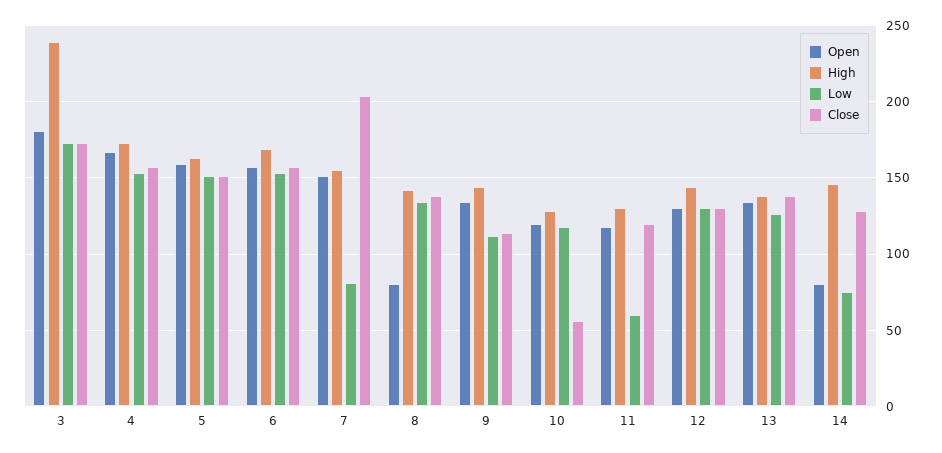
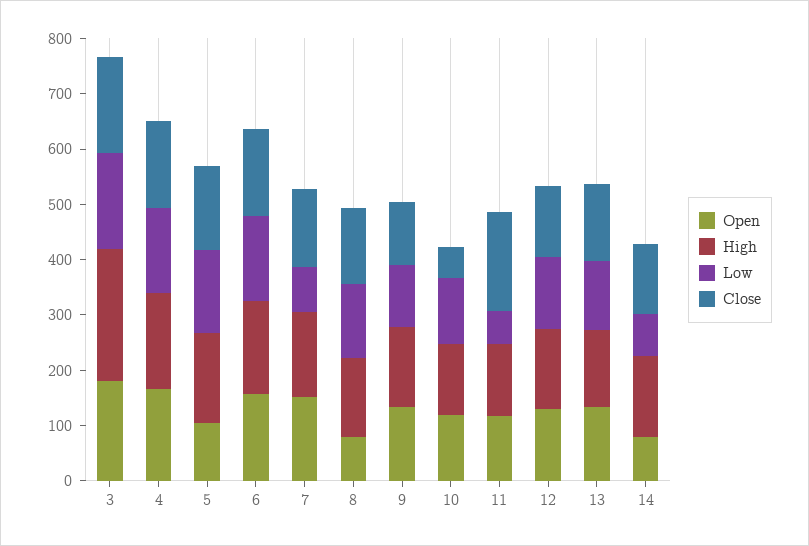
  {
    "Open": {
      "3": 180,
      "4": 165,
-     "5": 160,
+     "5": 100,
      "6": 155,
      "7": 150,
      "8": 80,
      "9": 135,
      "10": 120,
      "11": 120,
      "12": 130,
      "13": 135,
      "14": 80
    },
    "High": {
      "3": 240,
      "4": 175,
      "5": 165,
      "6": 170,
      "7": 155,
      "8": 140,
      "9": 145,
      "10": 130,
      "11": 130,
      "12": 145,
      "13": 140,
      "14": 145
    },
    "Low": {
      "3": 175,
      "4": 155,
      "5": 150,
      "6": 155,
      "7": 80,
      "8": 135,
      "9": 110,
      "10": 120,
      "11": 60,
      "12": 130,
      "13": 125,
      "14": 75
    },
    "Close": {
      "3": 175,
      "4": 155,
      "5": 150,
      "6": 155,
-     "7": 205,
+     "7": 140,
      "8": 140,
      "9": 115,
      "10": 55,
-     "11": 120,
+     "11": 180,
      "12": 130,
      "13": 140,
      "14": 130
    }
  }

